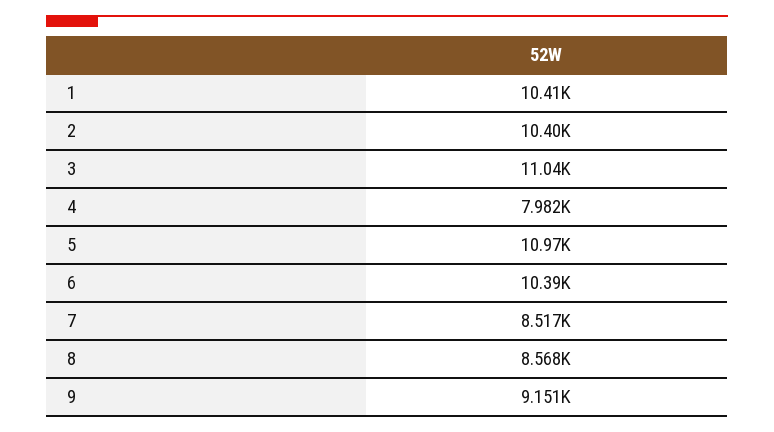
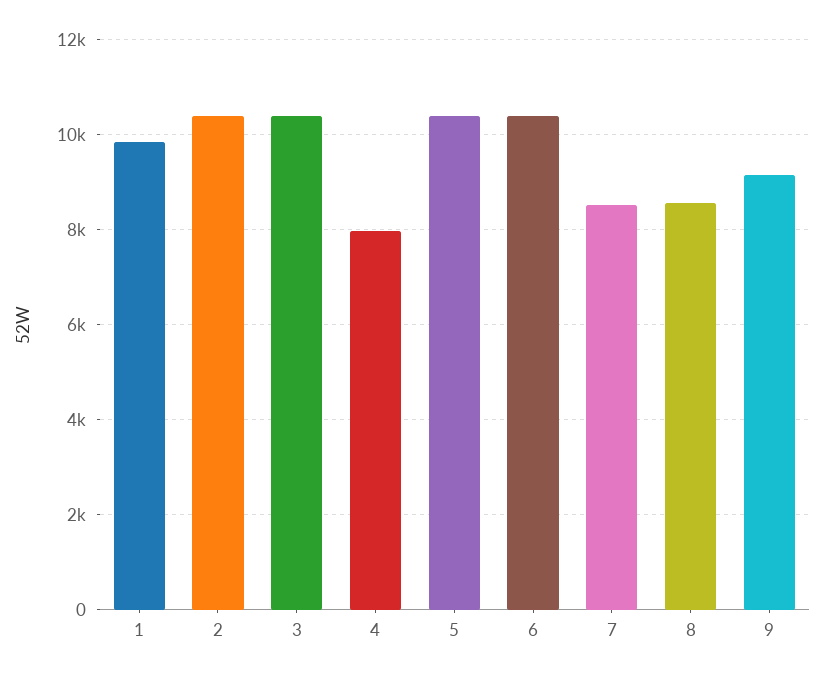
  {
-   "1": 10410,
+   "1": 9800,
    "2": 10400,
-   "3": 11040,
+   "3": 10400,
    "4": 7982,
-   "5": 10970,
+   "5": 10400,
    "6": 10390,
    "7": 8517,
    "8": 8568,
    "9": 9151
  }

